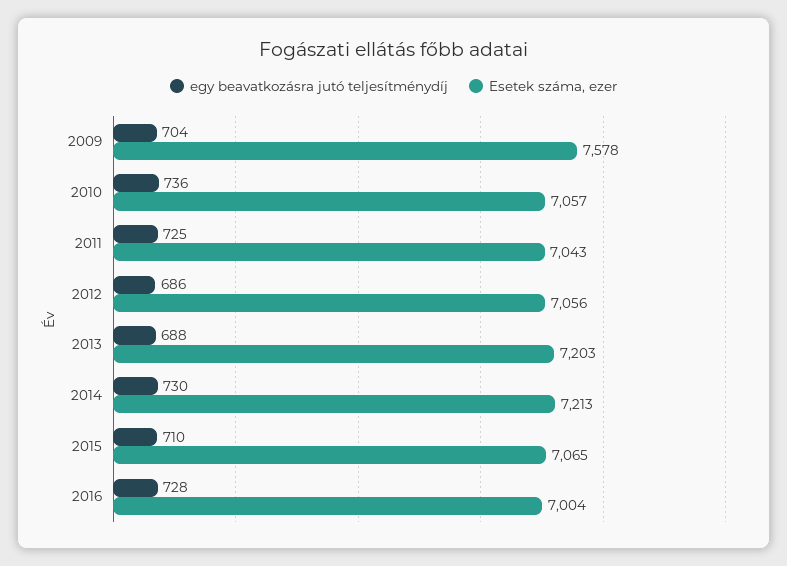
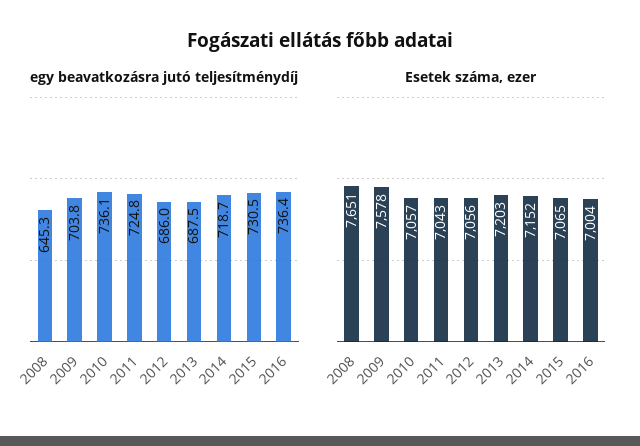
  {
    "egy beavatkozásra jutó teljesítménydíj": {
      "2009": 703.8,
      "2010": 736.1,
      "2011": 724.8,
      "2012": 686,
      "2013": 687.5,
-     "2014": 730,
+     "2014": 718.7,
-     "2015": 710,
+     "2015": 730.5,
-     "2016": 728
+     "2016": 736.4,
+     "2008": 645.3
    },
    "Esetek száma, ezer": {
      "2009": 7578,
      "2010": 7057,
      "2011": 7043,
      "2012": 7056,
      "2013": 7203,
-     "2014": 7213,
+     "2014": 7152,
      "2015": 7065,
-     "2016": 7004
+     "2016": 7004,
+     "2008": 7651
    }
  }

